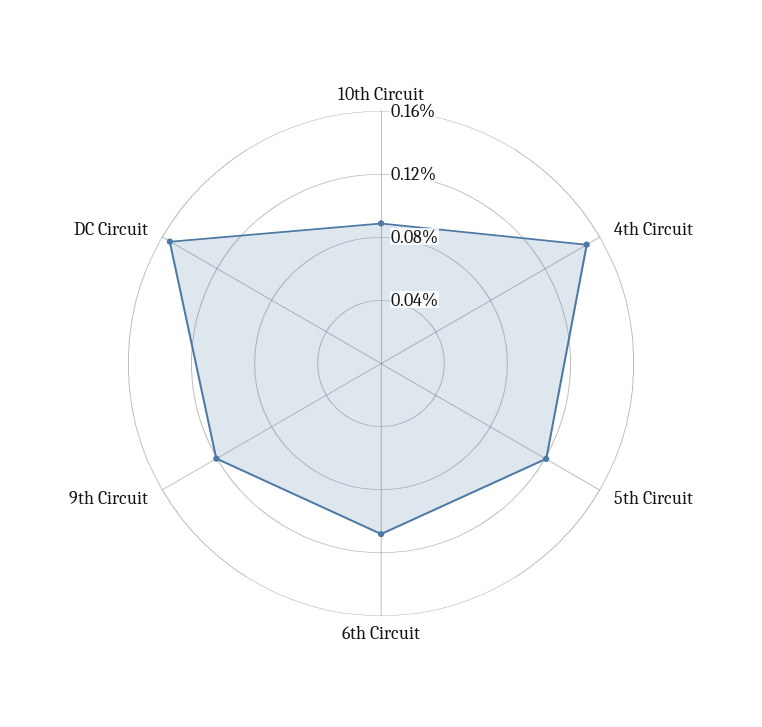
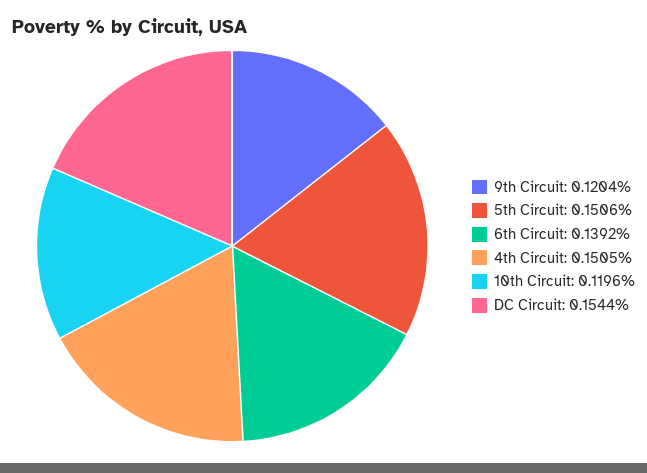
  {
-   "10th Circuit": 0.09,
+   "10th Circuit": 0.1196,
    "4th Circuit": 0.1505,
-   "5th Circuit": 0.12,
+   "5th Circuit": 0.1506,
-   "6th Circuit": 0.11,
+   "6th Circuit": 0.1392,
    "9th Circuit": 0.1204,
    "DC Circuit": 0.1544
  }

